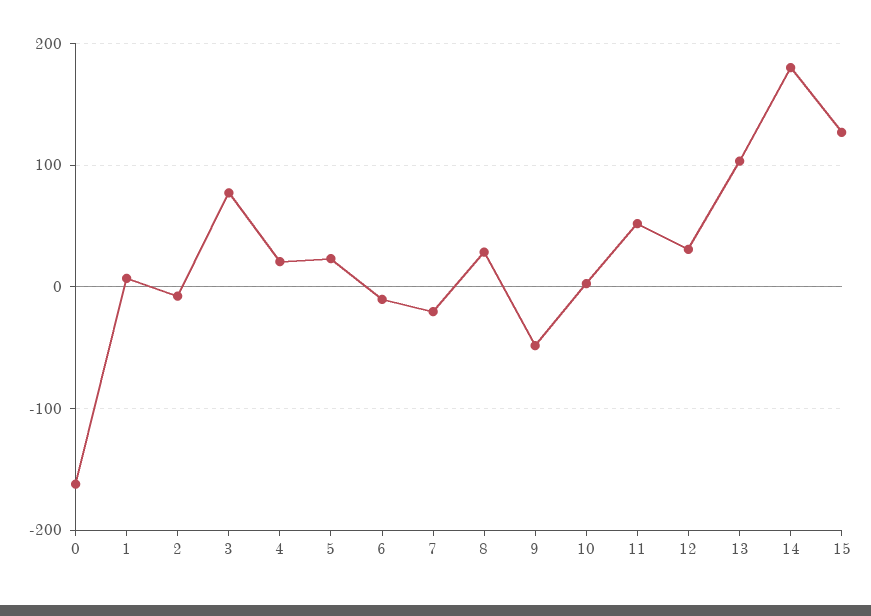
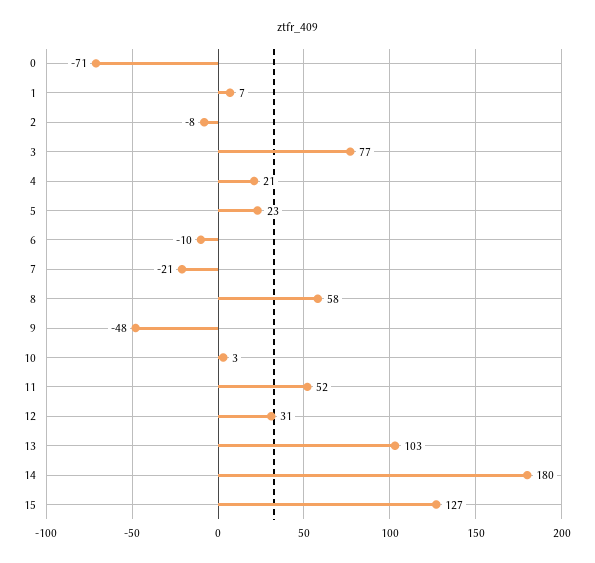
  {
-   "0": -160,
+   "0": -71,
    "1": 7,
    "2": -8,
    "3": 77,
    "4": 21,
    "5": 23,
    "6": -10,
    "7": -21,
-   "8": 30,
+   "8": 58,
    "9": -48,
    "10": 3,
    "11": 52,
    "12": 31,
    "13": 103,
    "14": 180,
    "15": 127
  }

